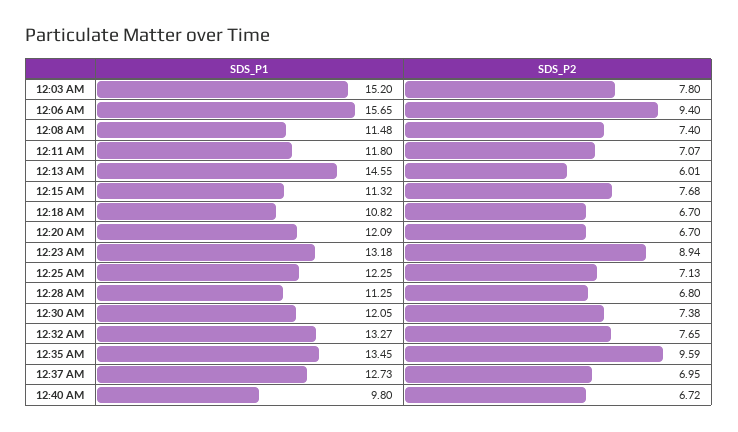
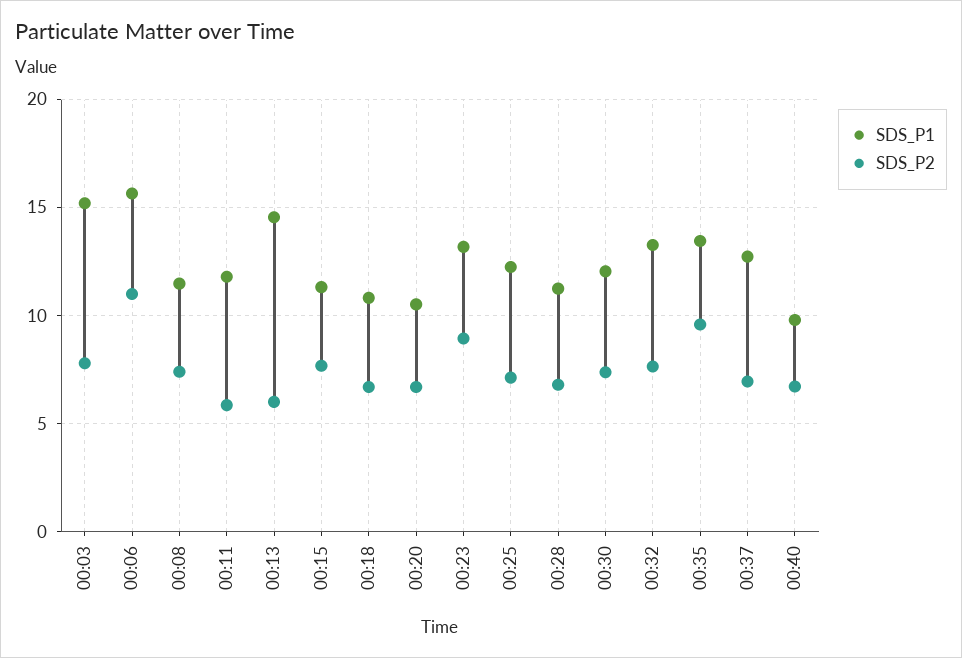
  {
    "SDS_P1": {
      "12:03 AM": 15.2,
      "12:06 AM": 15.65,
      "12:08 AM": 11.48,
      "12:11 AM": 11.8,
      "12:13 AM": 14.55,
      "12:15 AM": 11.32,
      "12:18 AM": 10.82,
-     "12:20 AM": 12.09,
+     "12:20 AM": 10.5,
      "12:23 AM": 13.18,
      "12:25 AM": 12.25,
      "12:28 AM": 11.25,
      "12:30 AM": 12.05,
      "12:32 AM": 13.27,
      "12:35 AM": 13.45,
      "12:37 AM": 12.73,
      "12:40 AM": 9.8
    },
    "SDS_P2": {
      "12:03 AM": 7.8,
-     "12:06 AM": 9.4,
+     "12:06 AM": 11,
      "12:08 AM": 7.4,
-     "12:11 AM": 7.07,
+     "12:11 AM": 6,
      "12:13 AM": 6.01,
      "12:15 AM": 7.68,
      "12:18 AM": 6.7,
      "12:20 AM": 6.7,
      "12:23 AM": 8.94,
      "12:25 AM": 7.13,
      "12:28 AM": 6.8,
      "12:30 AM": 7.38,
      "12:32 AM": 7.65,
      "12:35 AM": 9.59,
      "12:37 AM": 6.95,
      "12:40 AM": 6.72
    }
  }

